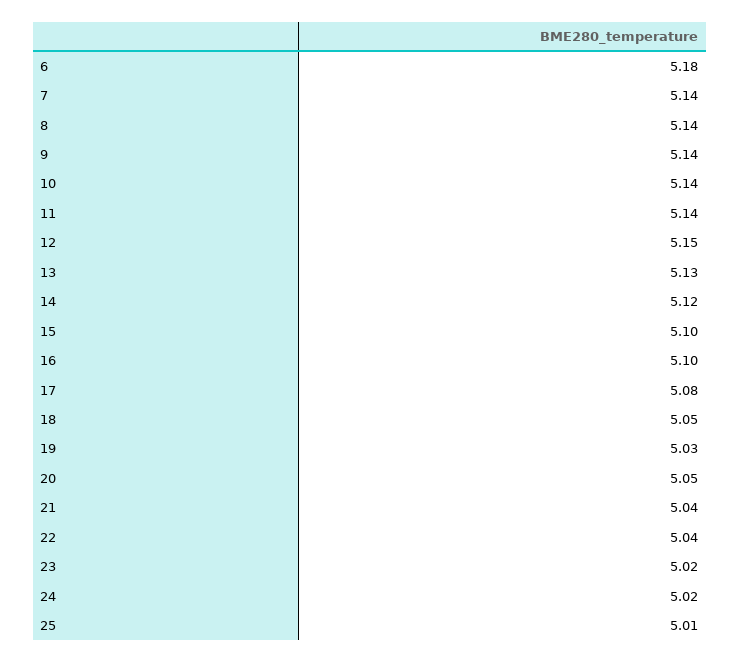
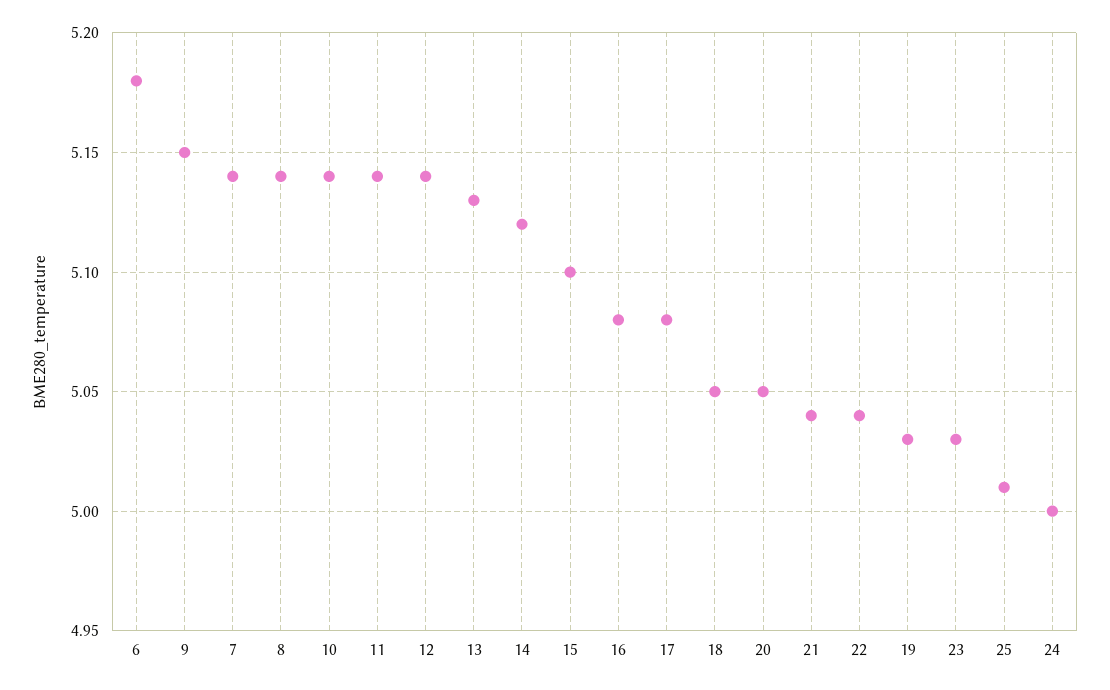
  {
    "6": 5.18,
    "7": 5.14,
    "8": 5.14,
-   "9": 5.14,
+   "9": 5.15,
    "10": 5.14,
    "11": 5.14,
-   "12": 5.15,
+   "12": 5.14,
    "13": 5.13,
    "14": 5.12,
    "15": 5.1,
-   "16": 5.1,
+   "16": 5.08,
    "17": 5.08,
    "18": 5.05,
    "19": 5.03,
    "20": 5.05,
    "21": 5.04,
    "22": 5.04,
-   "23": 5.02,
+   "23": 5.03,
-   "24": 5.02,
+   "24": 5,
    "25": 5.01
  }

